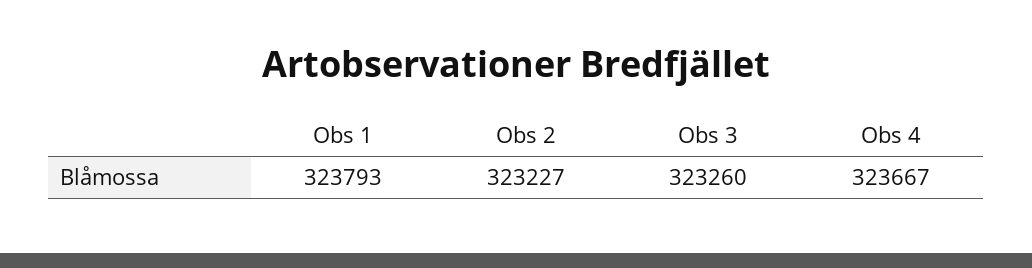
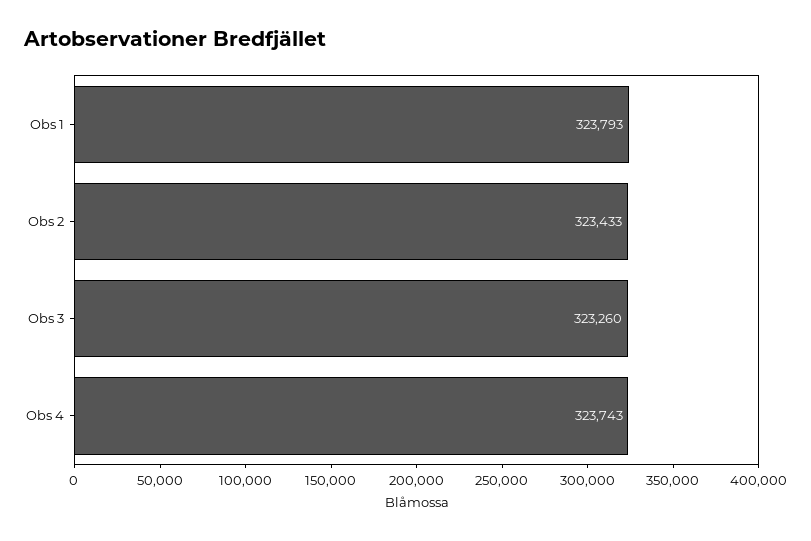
  {
    "Obs 1": 323793,
-   "Obs 2": 323227,
+   "Obs 2": 323433,
    "Obs 3": 323260,
-   "Obs 4": 323667
+   "Obs 4": 323743
  }

